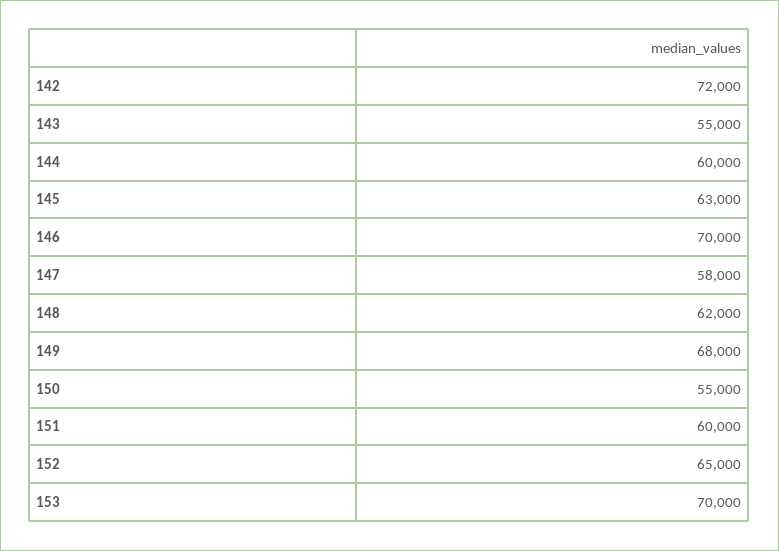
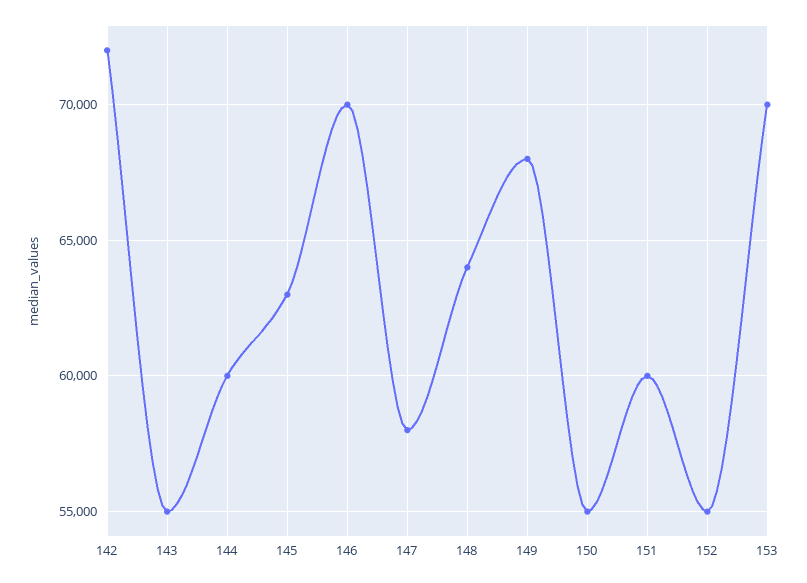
  {
    "142": 72000,
    "143": 55000,
    "144": 60000,
    "145": 63000,
    "146": 70000,
    "147": 58000,
-   "148": 62000,
+   "148": 64000,
    "149": 68000,
    "150": 55000,
    "151": 60000,
-   "152": 65000,
+   "152": 55000,
    "153": 70000
  }

